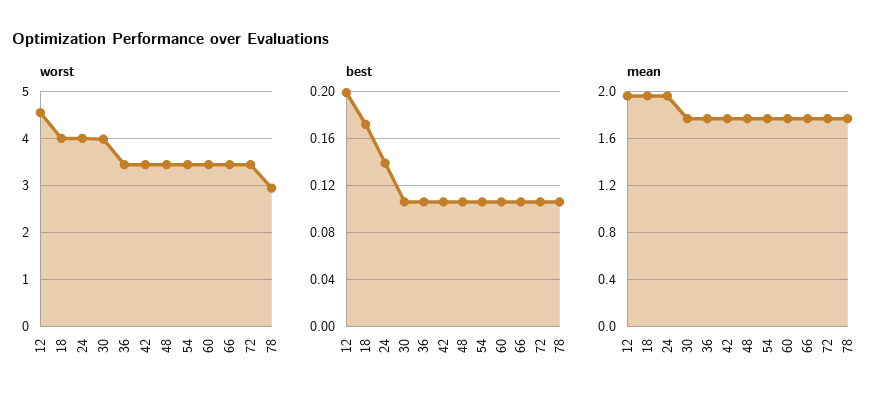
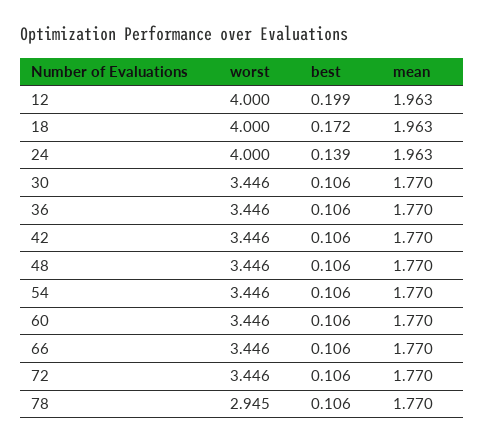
  {
    "worst": {
-     "12": 4.6,
+     "12": 4,
      "18": 4,
      "24": 4,
-     "30": 4,
+     "30": 3.446,
      "36": 3.446,
      "42": 3.446,
      "48": 3.446,
      "54": 3.446,
      "60": 3.446,
      "66": 3.446,
      "72": 3.446,
      "78": 2.945
    },
    "best": {
      "12": 0.199,
      "18": 0.172,
      "24": 0.139,
      "30": 0.106,
      "36": 0.106,
      "42": 0.106,
      "48": 0.106,
      "54": 0.106,
      "60": 0.106,
      "66": 0.106,
      "72": 0.106,
      "78": 0.106
    },
    "mean": {
      "12": 1.963,
      "18": 1.963,
      "24": 1.963,
      "30": 1.77,
      "36": 1.77,
      "42": 1.77,
      "48": 1.77,
      "54": 1.77,
      "60": 1.77,
      "66": 1.77,
      "72": 1.77,
      "78": 1.77
    }
  }

